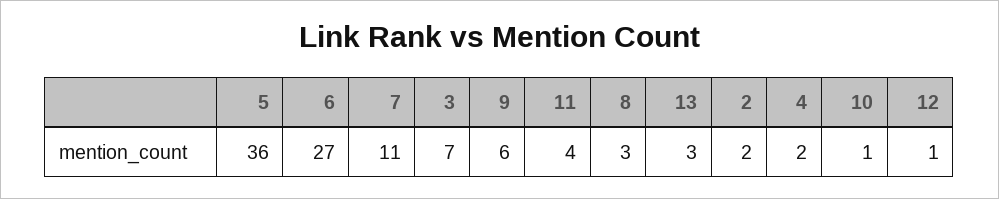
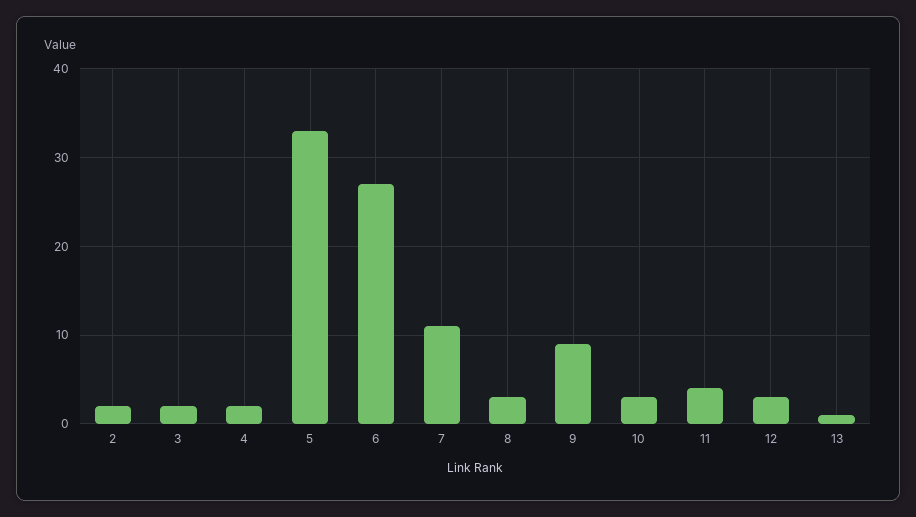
  {
-   "5": 36,
+   "5": 33,
    "6": 27,
    "7": 11,
-   "3": 7,
+   "3": 2,
-   "9": 6,
+   "9": 9,
    "11": 4,
    "8": 3,
-   "13": 3,
+   "13": 1,
    "2": 2,
    "4": 2,
-   "10": 1,
+   "10": 3,
-   "12": 1
+   "12": 3
  }

